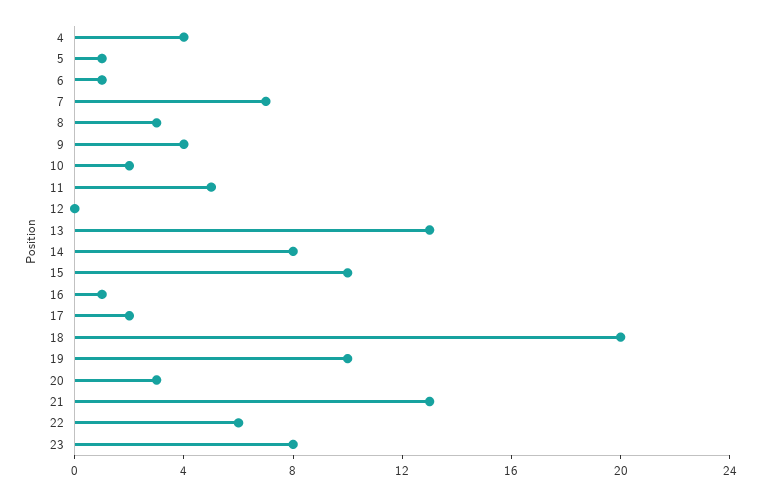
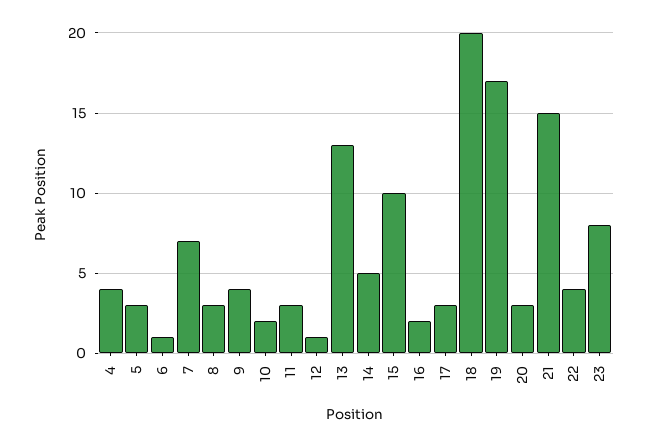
  {
    "4": 4,
-   "5": 1,
+   "5": 3,
    "6": 1,
    "7": 7,
    "8": 3,
    "9": 4,
    "10": 2,
-   "11": 5,
+   "11": 3,
-   "12": 0,
+   "12": 1,
    "13": 13,
-   "14": 8,
+   "14": 5,
    "15": 10,
-   "16": 1,
+   "16": 2,
-   "17": 2,
+   "17": 3,
    "18": 20,
-   "19": 10,
+   "19": 17,
    "20": 3,
-   "21": 13,
+   "21": 15,
-   "22": 6,
+   "22": 4,
    "23": 8
  }

